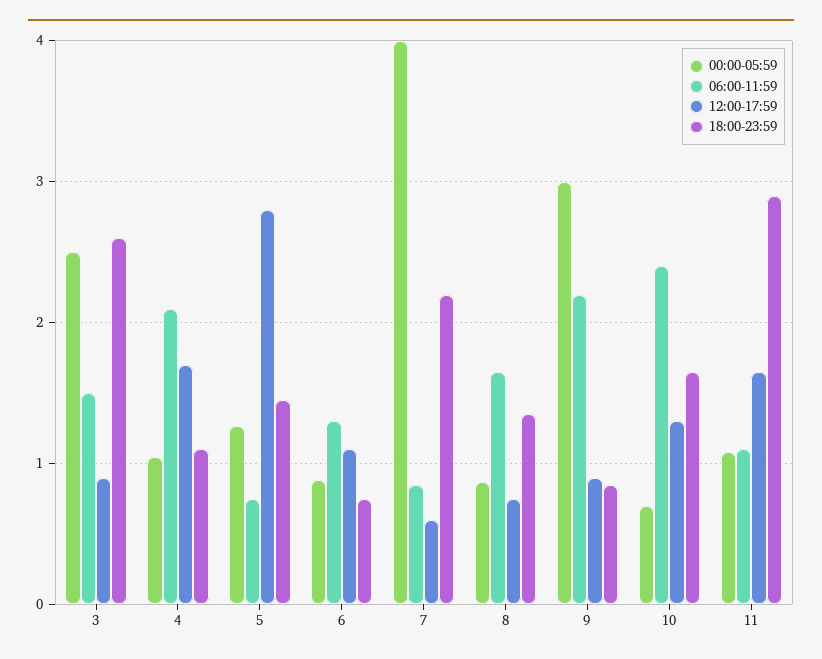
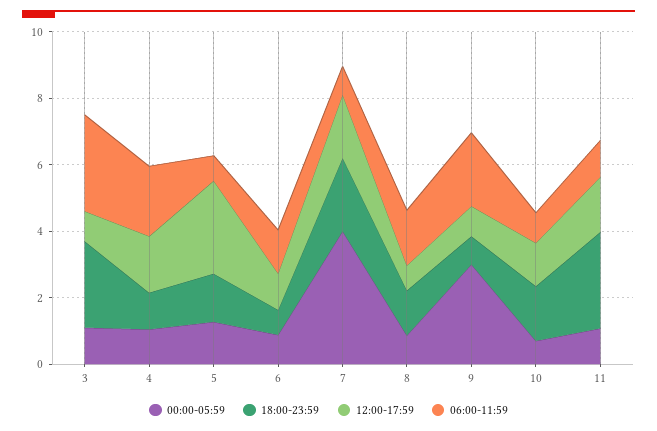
  {
    "00:00-05:59": {
-     "3": 2.5,
+     "3": 1,
      "4": 1.1,
      "5": 1.3,
      "6": 0.9,
      "7": 4,
      "8": 0.9,
      "9": 3,
      "10": 0.7,
      "11": 1.1
    },
    "06:00-11:59": {
-     "3": 1.5,
+     "3": 3,
      "4": 2.1,
      "5": 0.8,
      "6": 1.3,
      "7": 0.9,
      "8": 1.7,
      "9": 2.2,
-     "10": 2.4,
+     "10": 1,
      "11": 1.1
    },
    "12:00-17:59": {
      "3": 0.9,
      "4": 1.7,
      "5": 2.8,
      "6": 1.1,
-     "7": 0.6,
+     "7": 2,
      "8": 0.8,
      "9": 0.9,
      "10": 1.3,
      "11": 1.7
    },
    "18:00-23:59": {
      "3": 2.6,
      "4": 1.1,
      "5": 1.5,
      "6": 0.8,
      "7": 2.2,
      "8": 1.4,
      "9": 0.9,
      "10": 1.7,
      "11": 2.9
    }
  }

